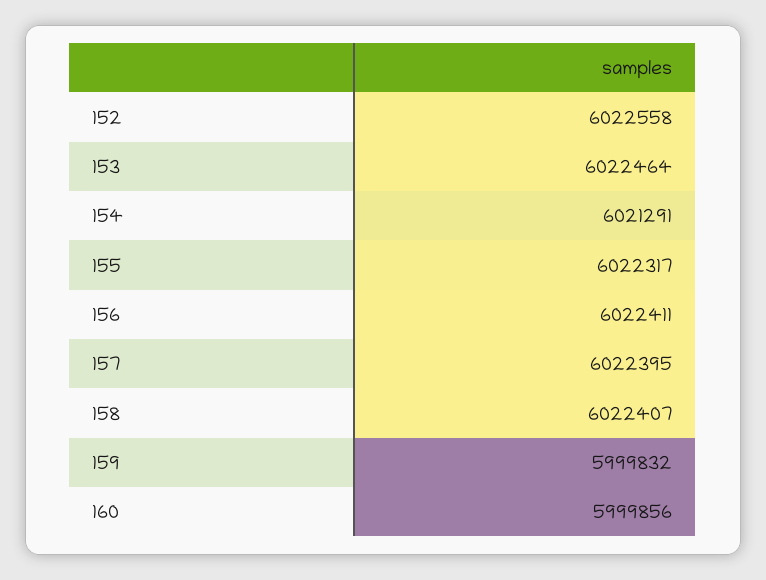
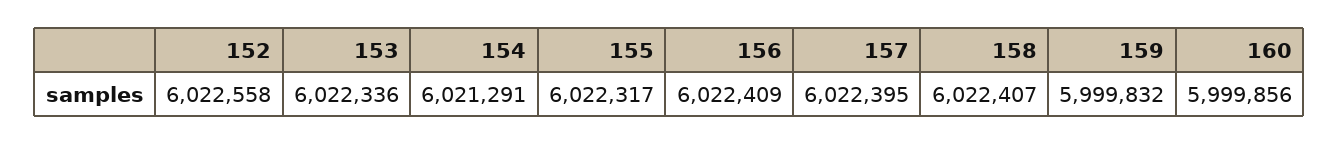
  {
    "152": 6022558,
-   "153": 6022464,
+   "153": 6022336,
    "154": 6021291,
    "155": 6022317,
-   "156": 6022411,
+   "156": 6022409,
    "157": 6022395,
    "158": 6022407,
    "159": 5999832,
    "160": 5999856
  }

